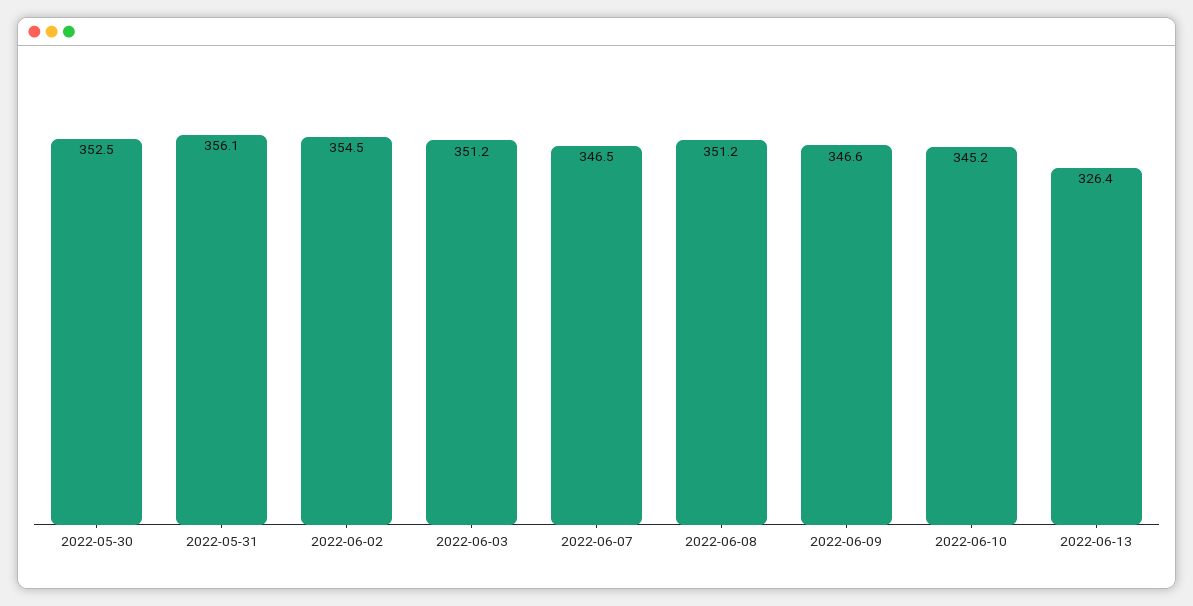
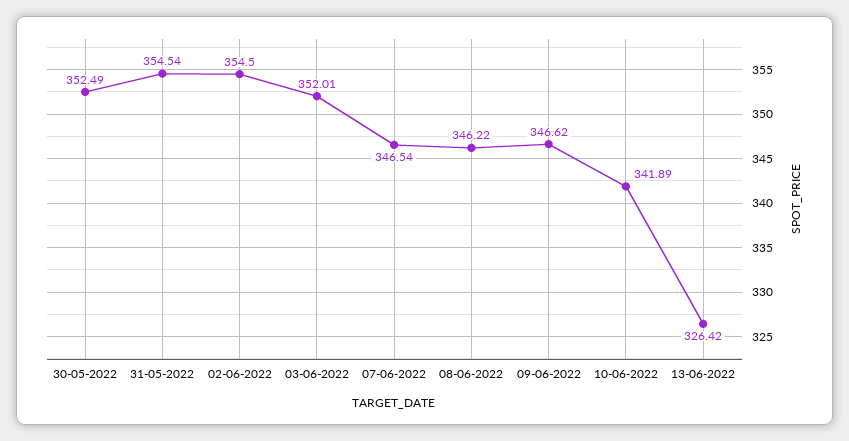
  {
    "2022-05-30": 352.49,
-   "2022-05-31": 356.1,
+   "2022-05-31": 354.54,
    "2022-06-02": 354.5,
-   "2022-06-03": 351.2,
+   "2022-06-03": 352.01,
    "2022-06-07": 346.54,
-   "2022-06-08": 351.2,
+   "2022-06-08": 346.22,
    "2022-06-09": 346.62,
-   "2022-06-10": 345.2,
+   "2022-06-10": 341.89,
    "2022-06-13": 326.42
  }

